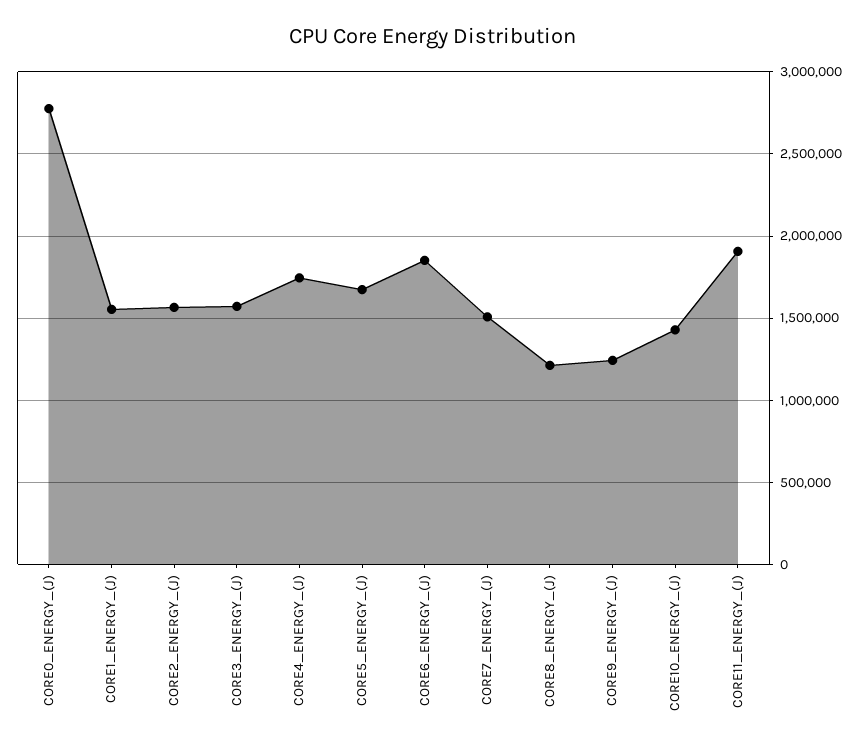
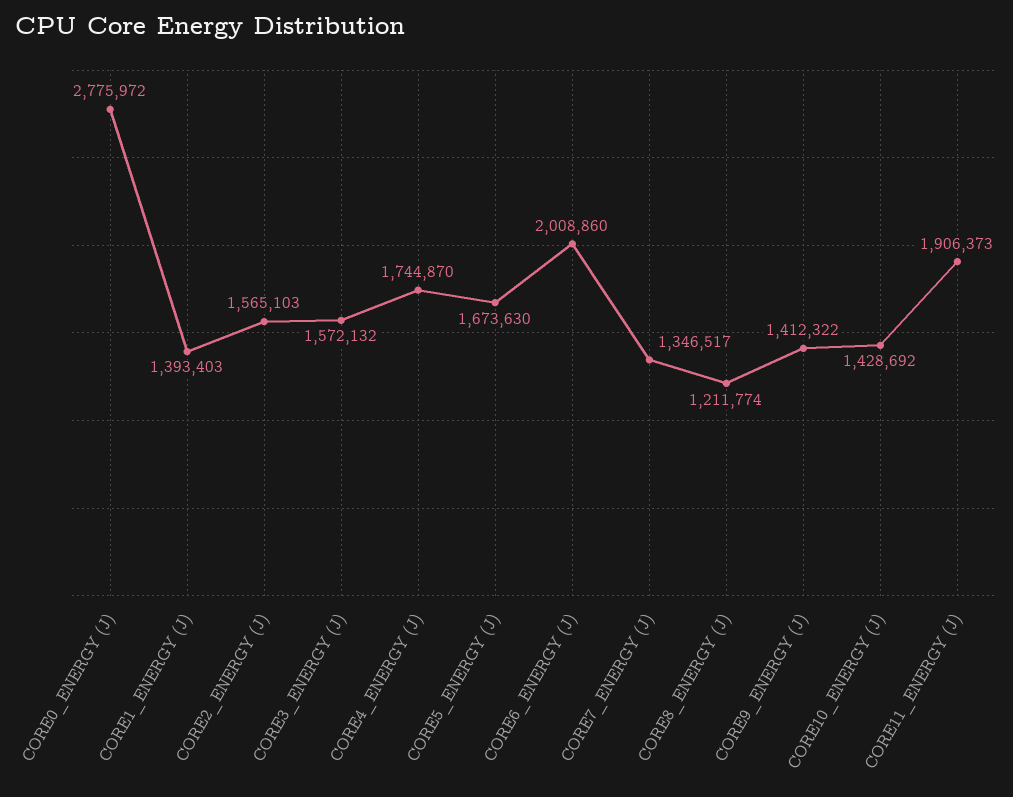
  {
    "CORE0_ENERGY_(J)": 2775972,
-   "CORE1_ENERGY_(J)": 1550000,
+   "CORE1_ENERGY_(J)": 1393403,
    "CORE2_ENERGY_(J)": 1565103,
    "CORE3_ENERGY_(J)": 1572132,
    "CORE4_ENERGY_(J)": 1744870,
    "CORE5_ENERGY_(J)": 1673630,
-   "CORE6_ENERGY_(J)": 1850000,
+   "CORE6_ENERGY_(J)": 2008860,
-   "CORE7_ENERGY_(J)": 1500000,
+   "CORE7_ENERGY_(J)": 1346517,
    "CORE8_ENERGY_(J)": 1211774,
-   "CORE9_ENERGY_(J)": 1250000,
+   "CORE9_ENERGY_(J)": 1412322,
    "CORE10_ENERGY_(J)": 1428692,
    "CORE11_ENERGY_(J)": 1906373
  }

